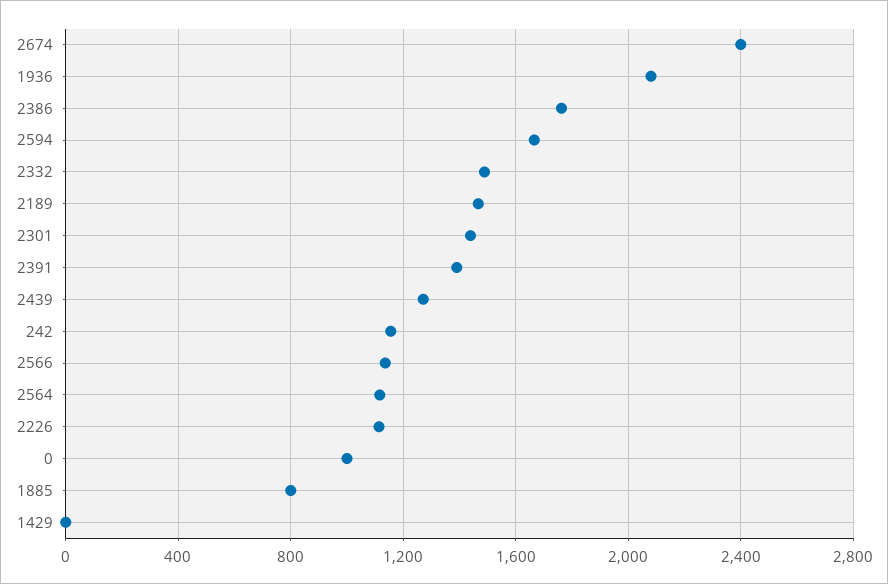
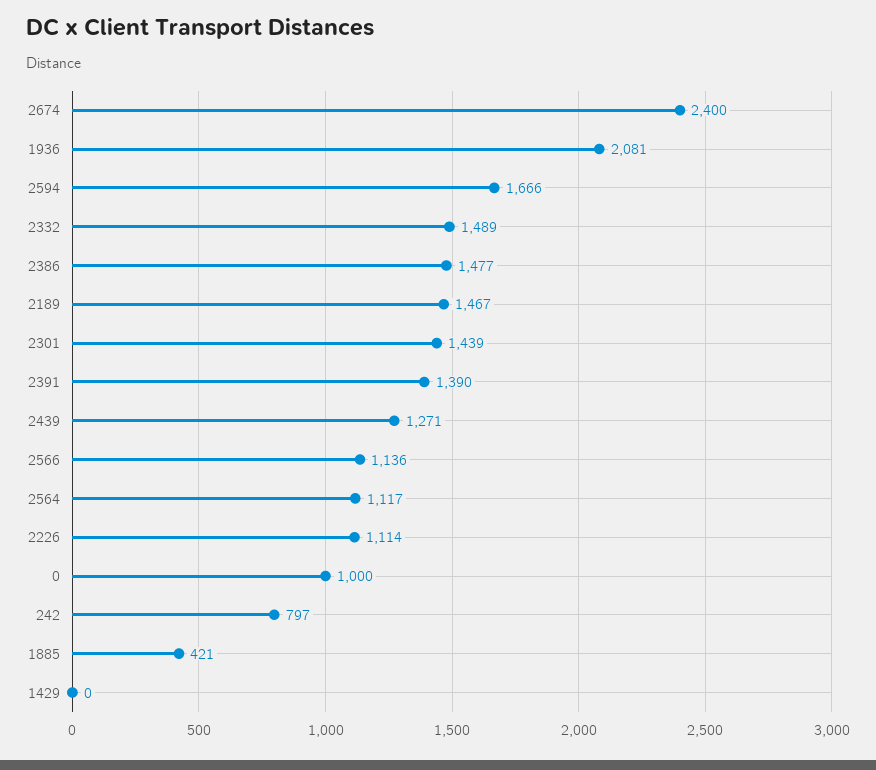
  {
    "2674": 2400,
    "1936": 2081,
-   "2386": 1750,
+   "2386": 1477,
    "2594": 1666,
    "2332": 1489,
    "2189": 1467,
    "2301": 1439,
    "2391": 1390,
    "2439": 1271,
-   "242": 1150,
+   "242": 797,
    "2566": 1136,
    "2564": 1117,
    "2226": 1114,
    "0": 1000,
-   "1885": 800,
+   "1885": 421,
    "1429": 0
  }

